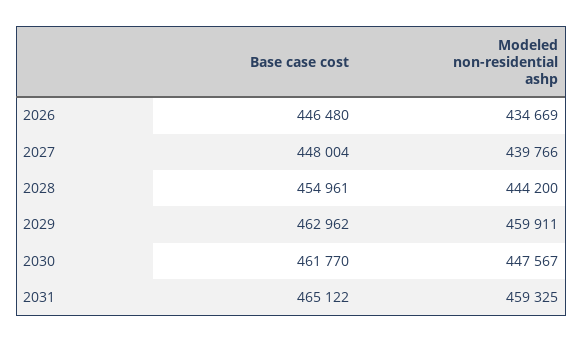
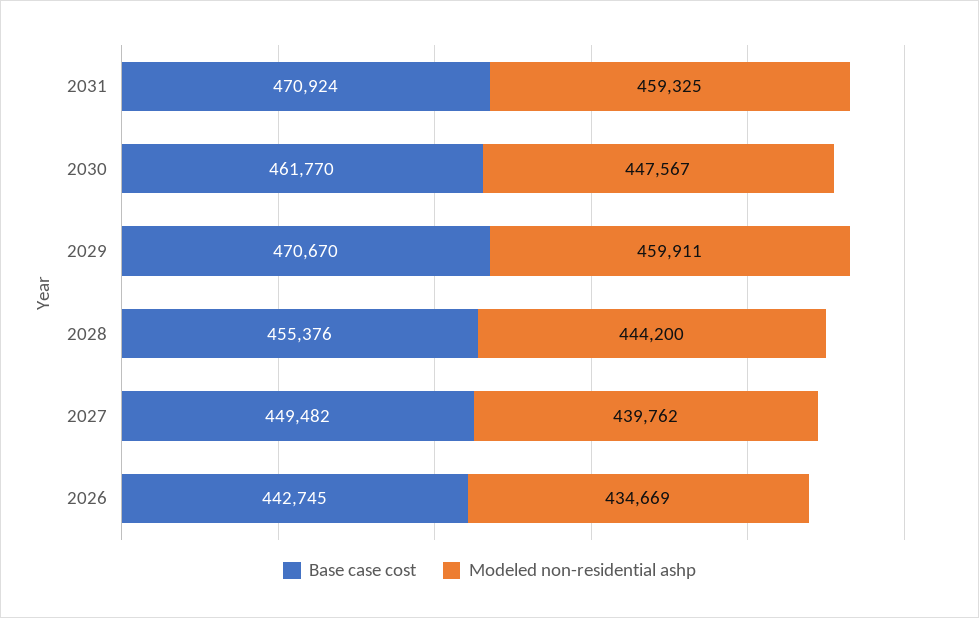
  {
    "Base case cost": {
-     "2026": 446480,
+     "2026": 442745,
-     "2027": 448004,
+     "2027": 449482,
-     "2028": 454961,
+     "2028": 455376,
-     "2029": 462962,
+     "2029": 470670,
      "2030": 461770,
-     "2031": 465122
+     "2031": 470924
    },
    "Modeled non-residential ashp": {
      "2026": 434669,
-     "2027": 439766,
+     "2027": 439762,
      "2028": 444200,
      "2029": 459911,
      "2030": 447567,
      "2031": 459325
    }
  }

